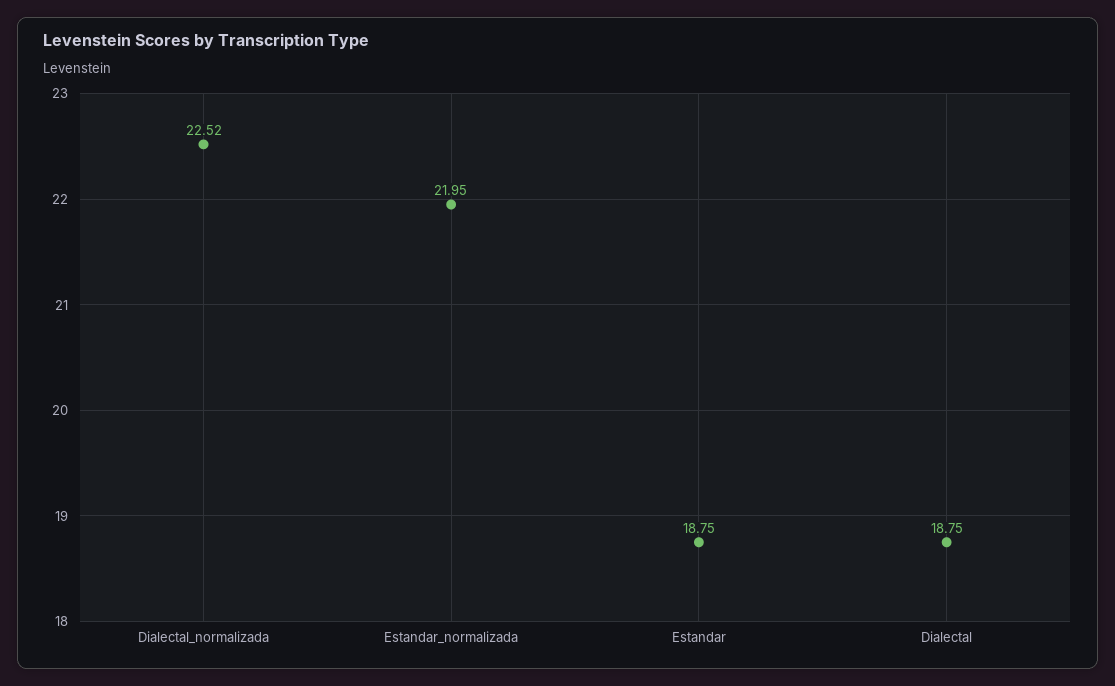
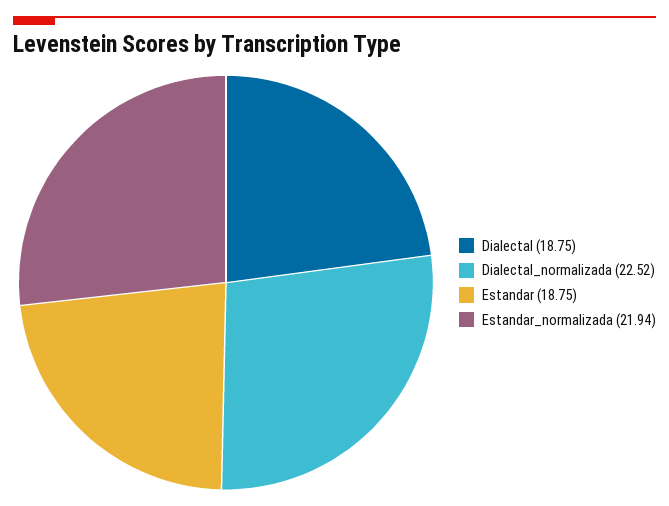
  {
    "Dialectal_normalizada": 22.52,
-   "Estandar_normalizada": 21.95,
+   "Estandar_normalizada": 21.94,
    "Estandar": 18.75,
    "Dialectal": 18.75
  }

